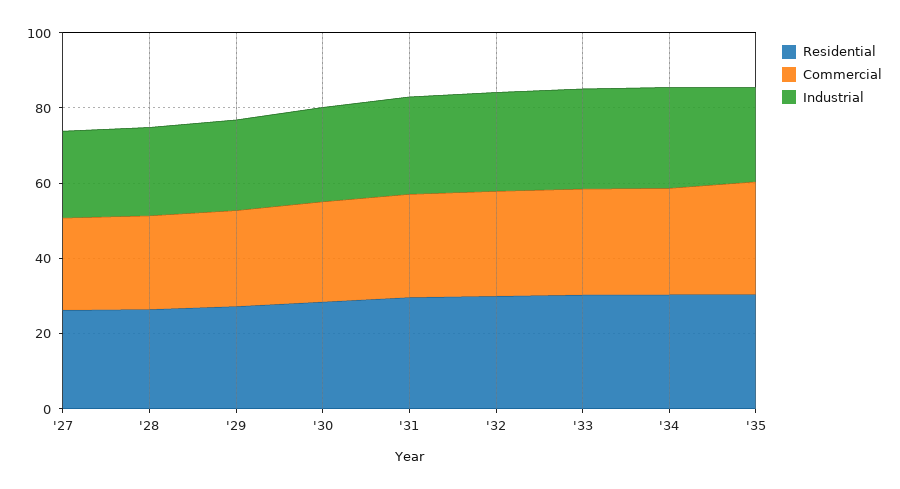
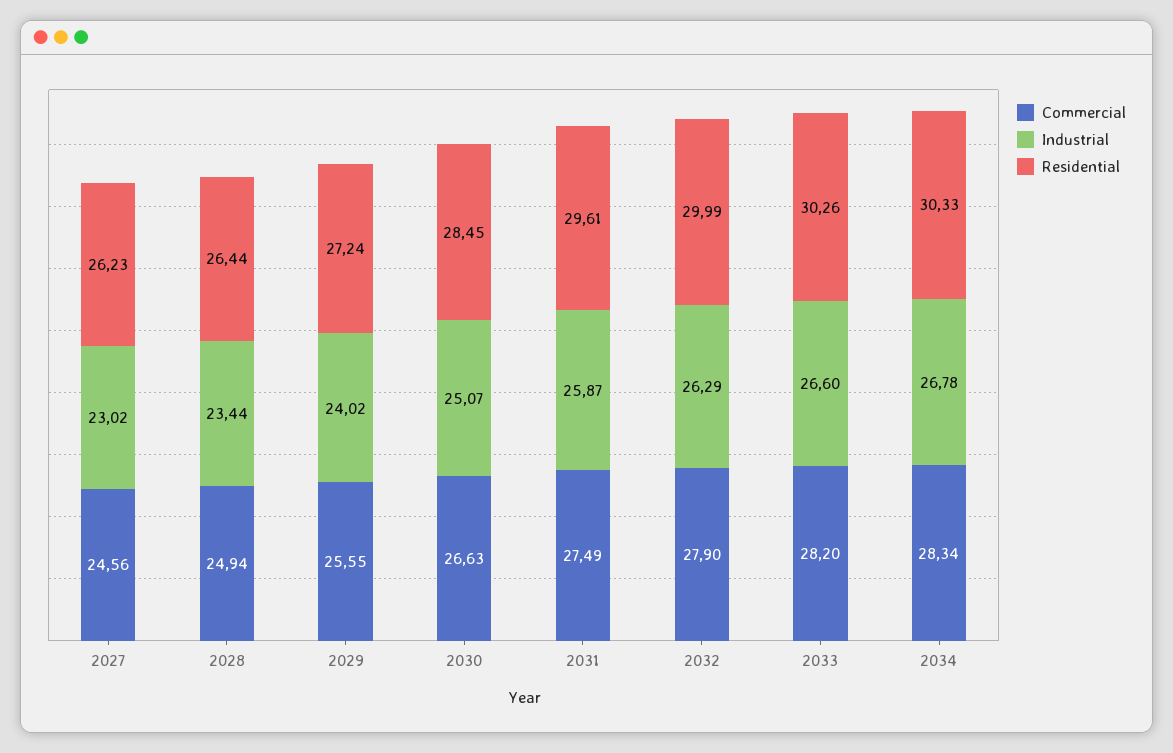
  {
    "Residential": {
      "'27": 26.23,
      "'28": 26.44,
      "'29": 27.24,
      "'30": 28.45,
      "'31": 29.61,
      "'32": 29.99,
      "'33": 30.26,
-     "'34": 30.33,
+     "'34": 30.33
-     "'35": 30
    },
    "Commercial": {
      "'27": 24.56,
      "'28": 24.94,
      "'29": 25.55,
      "'30": 26.63,
      "'31": 27.49,
      "'32": 27.9,
      "'33": 28.2,
-     "'34": 28.34,
+     "'34": 28.34
-     "'35": 30
    },
    "Industrial": {
      "'27": 23.02,
      "'28": 23.44,
      "'29": 24.02,
      "'30": 25.07,
      "'31": 25.87,
      "'32": 26.29,
      "'33": 26.6,
-     "'34": 26.78,
+     "'34": 26.78
-     "'35": 25
    }
  }

